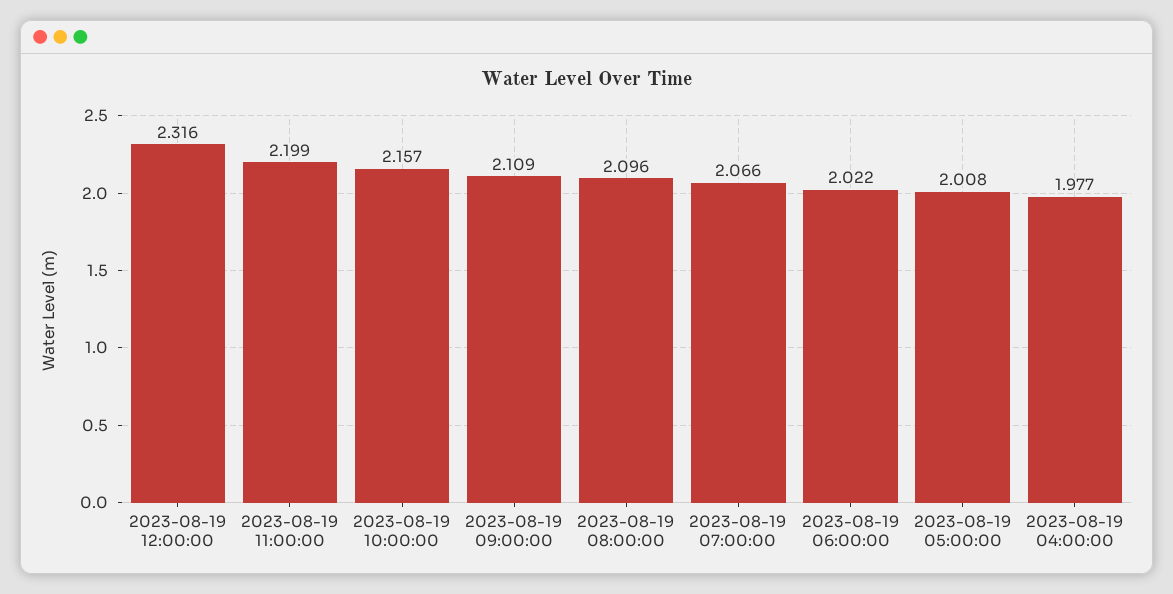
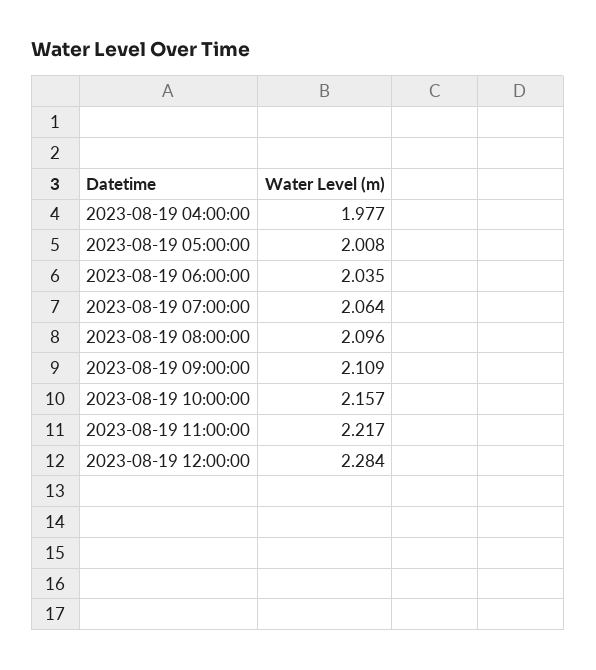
  {
-   "2023-08-19 12:00:00": 2.316,
+   "2023-08-19 12:00:00": 2.284,
-   "2023-08-19 11:00:00": 2.199,
+   "2023-08-19 11:00:00": 2.217,
    "2023-08-19 10:00:00": 2.157,
    "2023-08-19 09:00:00": 2.109,
    "2023-08-19 08:00:00": 2.096,
-   "2023-08-19 07:00:00": 2.066,
+   "2023-08-19 07:00:00": 2.064,
-   "2023-08-19 06:00:00": 2.022,
+   "2023-08-19 06:00:00": 2.035,
    "2023-08-19 05:00:00": 2.008,
    "2023-08-19 04:00:00": 1.977
  }

